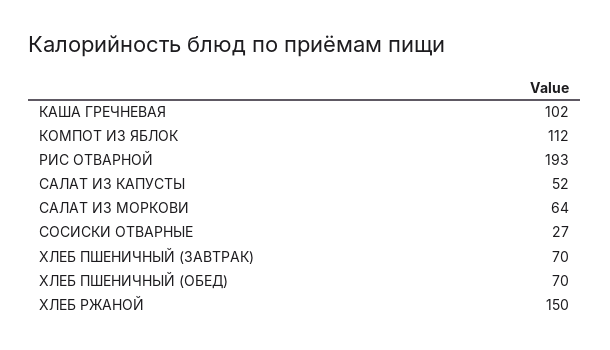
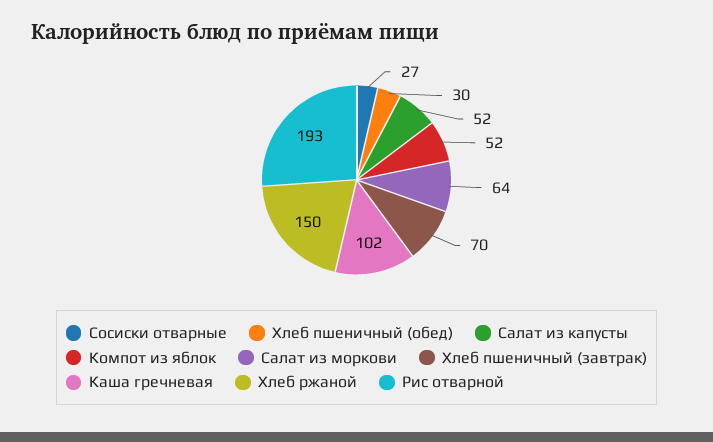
  {
    "КАША ГРЕЧНЕВАЯ": 102,
-   "КОМПОТ ИЗ ЯБЛОК": 112,
+   "КОМПОТ ИЗ ЯБЛОК": 52,
    "РИС ОТВАРНОЙ": 193,
    "САЛАТ ИЗ КАПУСТЫ": 52,
    "САЛАТ ИЗ МОРКОВИ": 64,
    "СОСИСКИ ОТВАРНЫЕ": 27,
    "ХЛЕБ ПШЕНИЧНЫЙ (ЗАВТРАК)": 70,
-   "ХЛЕБ ПШЕНИЧНЫЙ (ОБЕД)": 70,
+   "ХЛЕБ ПШЕНИЧНЫЙ (ОБЕД)": 30,
    "ХЛЕБ РЖАНОЙ": 150
  }

